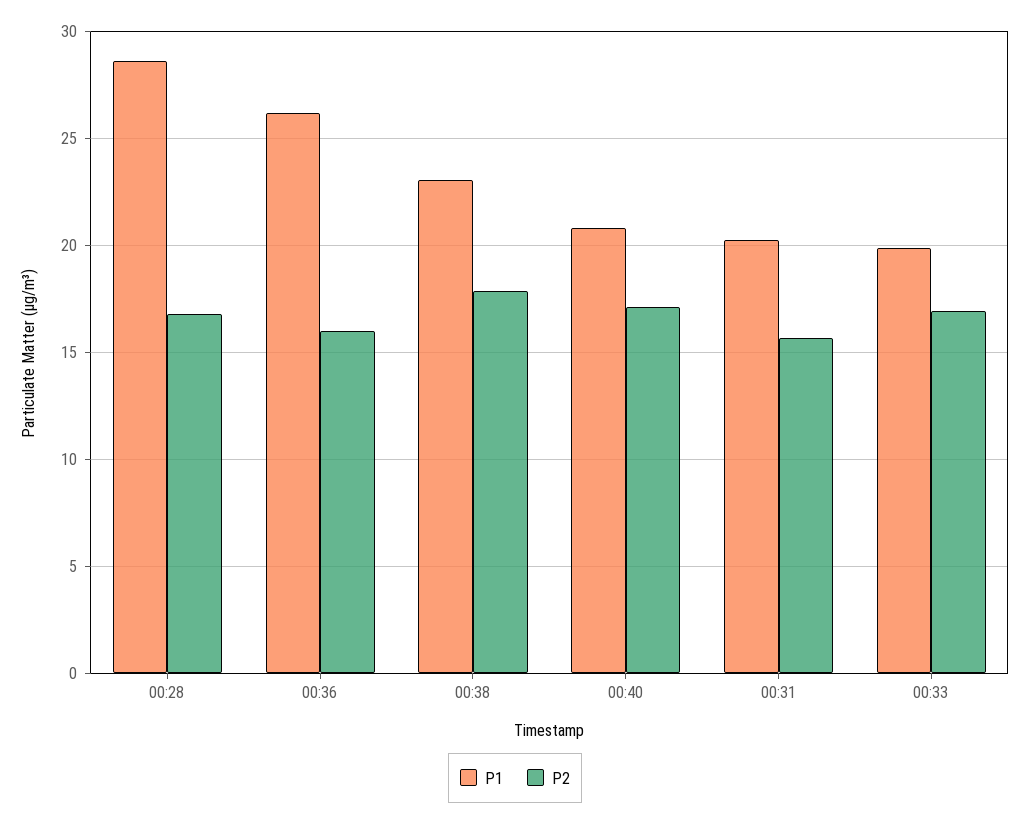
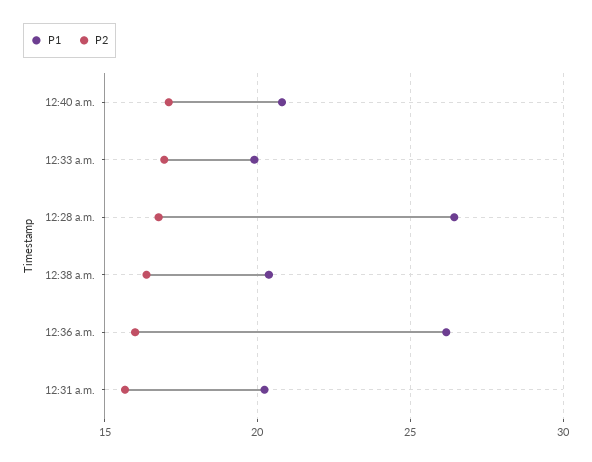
  {
    "P1": {
-     "00:28": 28.5,
+     "00:28": 26.5,
      "00:36": 26,
-     "00:38": 23,
+     "00:38": 20.5,
      "00:40": 21,
      "00:31": 20,
      "00:33": 20
    },
    "P2": {
      "00:28": 17,
      "00:36": 16,
-     "00:38": 18,
+     "00:38": 16.5,
      "00:40": 17,
      "00:31": 15.5,
      "00:33": 17
    }
  }

